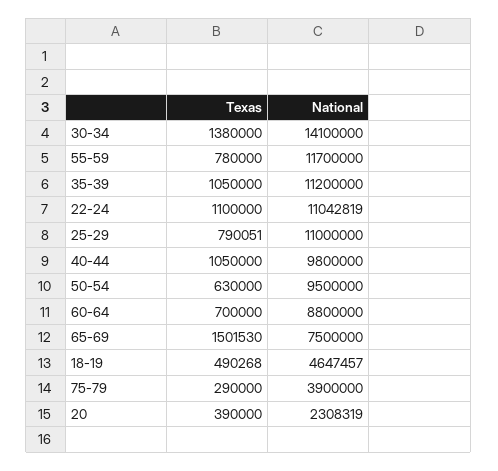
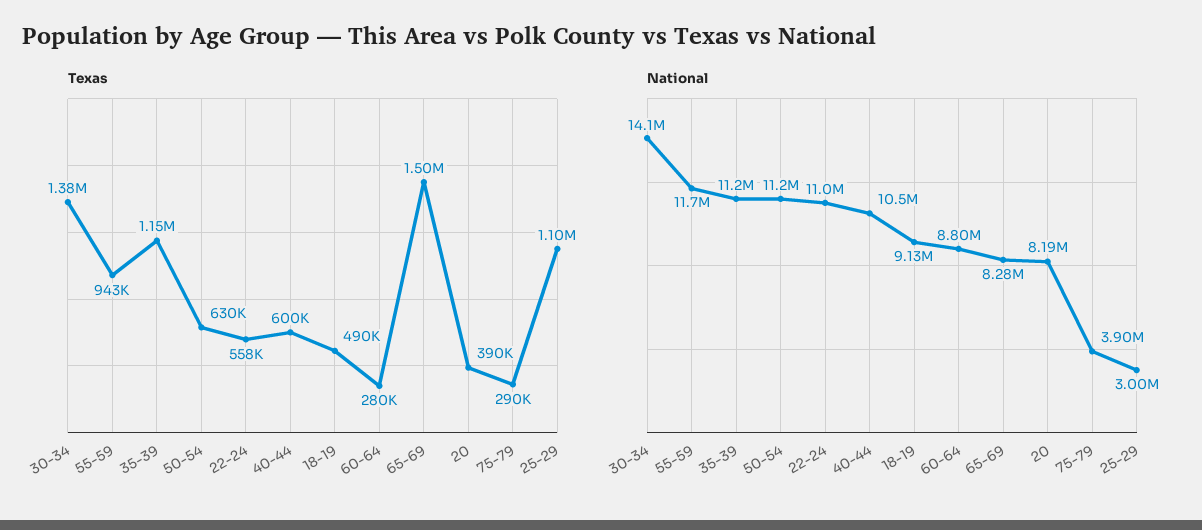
  {
    "Texas": {
      "30-34": 1380000,
-     "55-59": 780000,
+     "55-59": 943000,
-     "35-39": 1050000,
+     "35-39": 1150000,
-     "22-24": 1100000,
+     "22-24": 558000,
-     "25-29": 790051,
+     "25-29": 1100000,
-     "40-44": 1050000,
+     "40-44": 600000,
      "50-54": 630000,
-     "60-64": 700000,
+     "60-64": 280000,
      "65-69": 1501530,
      "18-19": 490268,
      "75-79": 290000,
      "20": 390000
    },
    "National": {
      "30-34": 14100000,
      "55-59": 11700000,
      "35-39": 11200000,
      "22-24": 11042819,
-     "25-29": 11000000,
+     "25-29": 3000000,
-     "40-44": 9800000,
+     "40-44": 10500000,
-     "50-54": 9500000,
+     "50-54": 11200000,
      "60-64": 8800000,
-     "65-69": 7500000,
+     "65-69": 8280000,
-     "18-19": 4647457,
+     "18-19": 9130000,
      "75-79": 3900000,
-     "20": 2308319
+     "20": 8190000
    }
  }

